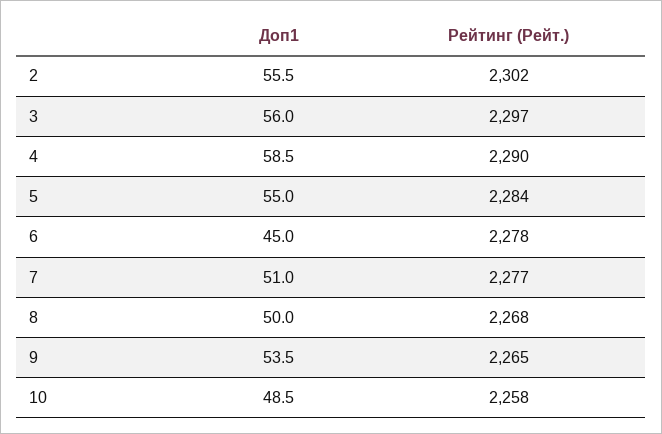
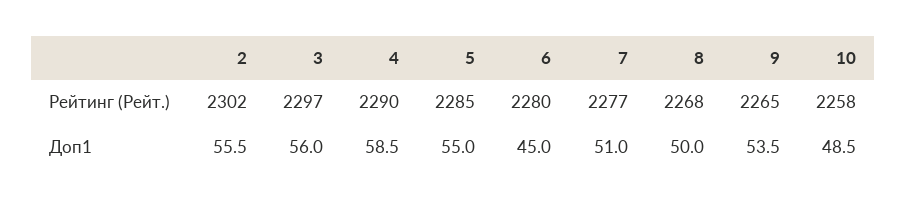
  {
    "Доп1": {
      "2": 55.5,
      "3": 56,
      "4": 58.5,
      "5": 55,
      "6": 45,
      "7": 51,
      "8": 50,
      "9": 53.5,
      "10": 48.5
    },
    "Рейтинг (Рейт.)": {
      "2": 2302,
      "3": 2297,
      "4": 2290,
-     "5": 2284,
+     "5": 2285,
-     "6": 2278,
+     "6": 2280,
      "7": 2277,
      "8": 2268,
      "9": 2265,
      "10": 2258
    }
  }

